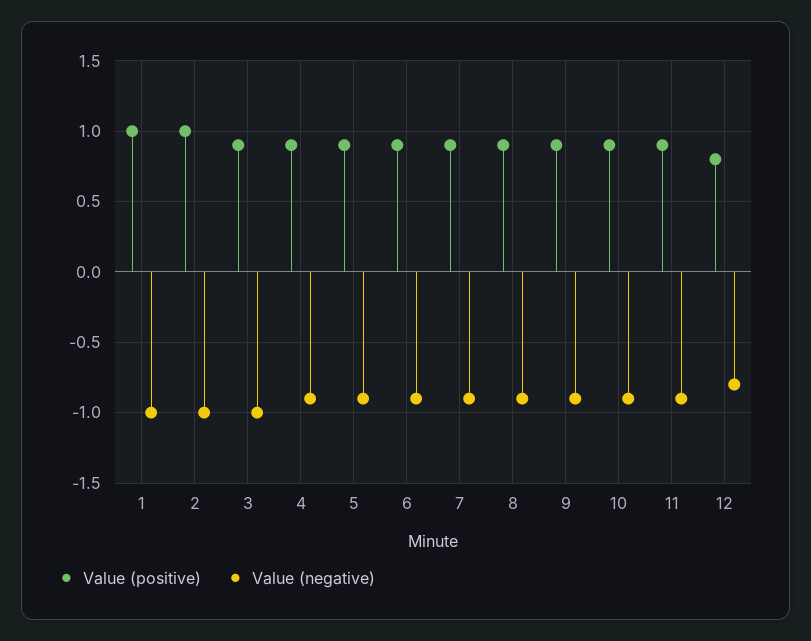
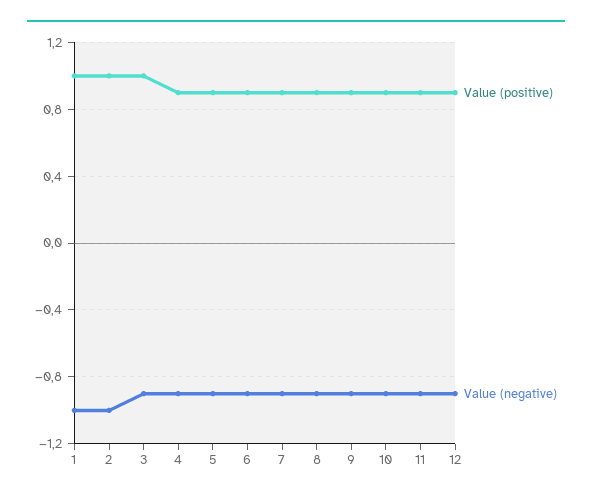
  {
    "Value (positive)": {
      "1": 1,
      "2": 1,
-     "3": 0.9,
+     "3": 1,
      "4": 0.9,
      "5": 0.9,
      "6": 0.9,
      "7": 0.9,
      "8": 0.9,
      "9": 0.9,
      "10": 0.9,
      "11": 0.9,
-     "12": 0.8
+     "12": 0.9
    },
    "Value (negative)": {
      "1": -1,
      "2": -1,
-     "3": -1,
+     "3": -0.9,
      "4": -0.9,
      "5": -0.9,
      "6": -0.9,
      "7": -0.9,
      "8": -0.9,
      "9": -0.9,
      "10": -0.9,
      "11": -0.9,
-     "12": -0.8
+     "12": -0.9
    }
  }

